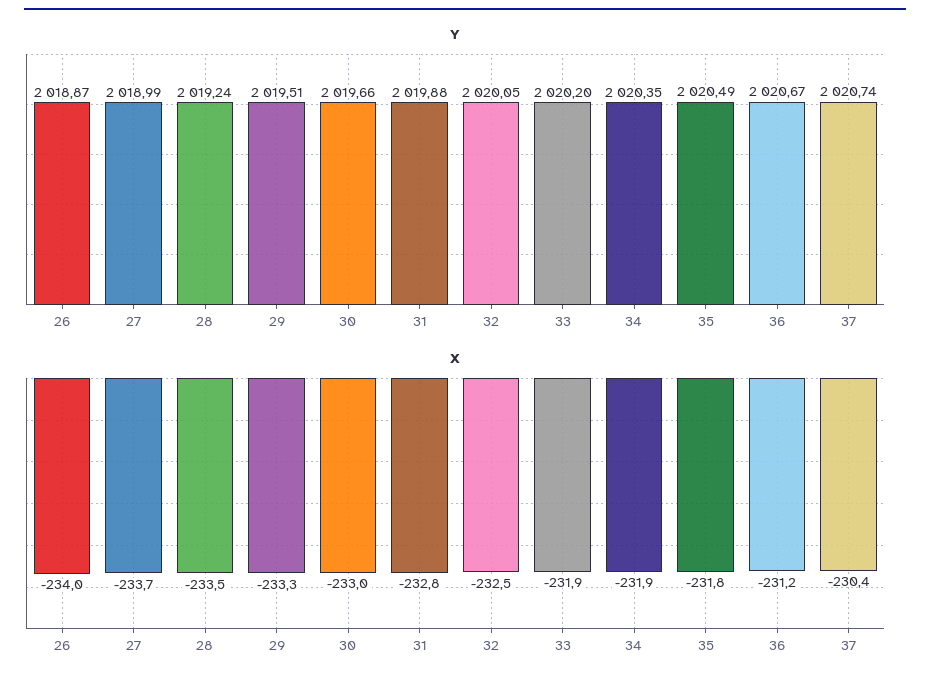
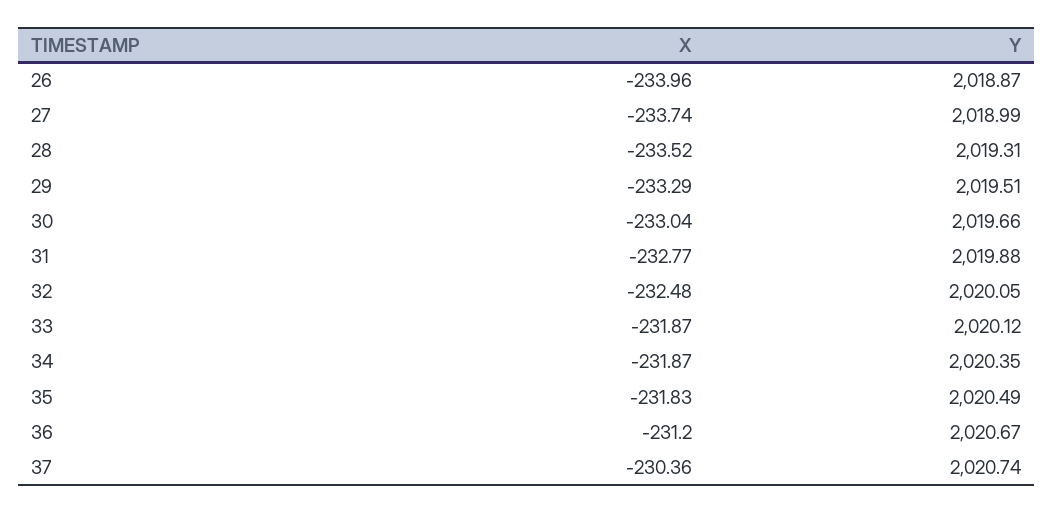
  {
    "Y": {
      "26": 2018.87,
      "27": 2018.99,
-     "28": 2019.24,
+     "28": 2019.31,
      "29": 2019.51,
      "30": 2019.66,
      "31": 2019.88,
      "32": 2020.05,
-     "33": 2020.2,
+     "33": 2020.12,
      "34": 2020.35,
      "35": 2020.49,
      "36": 2020.67,
      "37": 2020.74
    },
    "X": {
      "26": -233.96,
      "27": -233.74,
      "28": -233.52,
      "29": -233.29,
      "30": -233.04,
      "31": -232.77,
      "32": -232.48,
      "33": -231.87,
      "34": -231.87,
      "35": -231.83,
      "36": -231.2,
      "37": -230.36
    }
  }

